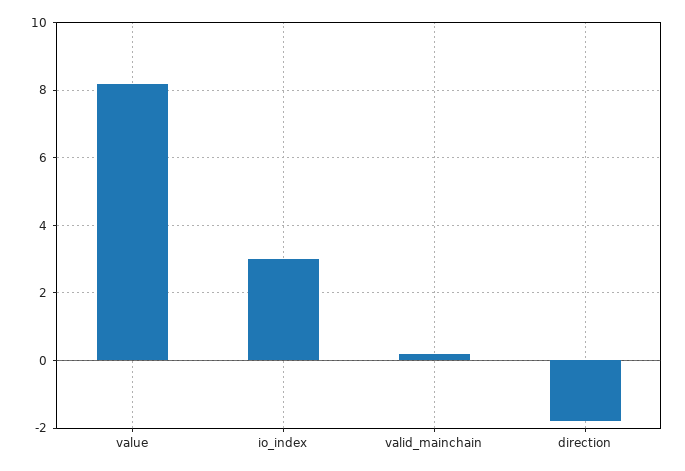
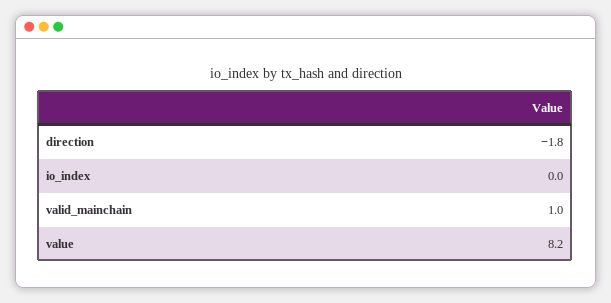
  {
    "value": 8.2,
-   "io_index": 3,
+   "io_index": 0,
-   "valid_mainchain": 0.2,
+   "valid_mainchain": 1,
    "direction": -1.8
  }

